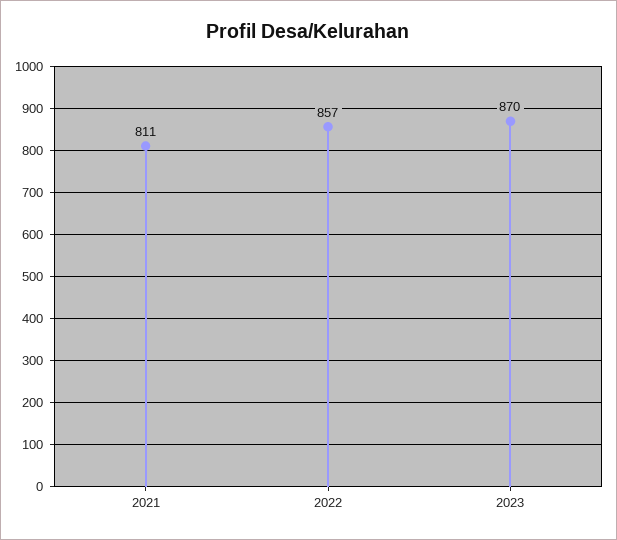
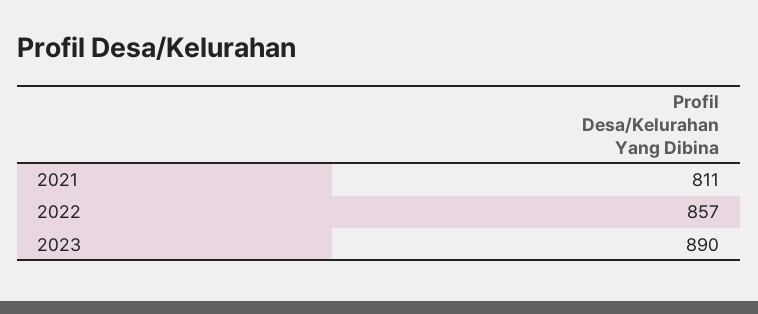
  {
    "2021": 811,
    "2022": 857,
-   "2023": 870
+   "2023": 890
  }

